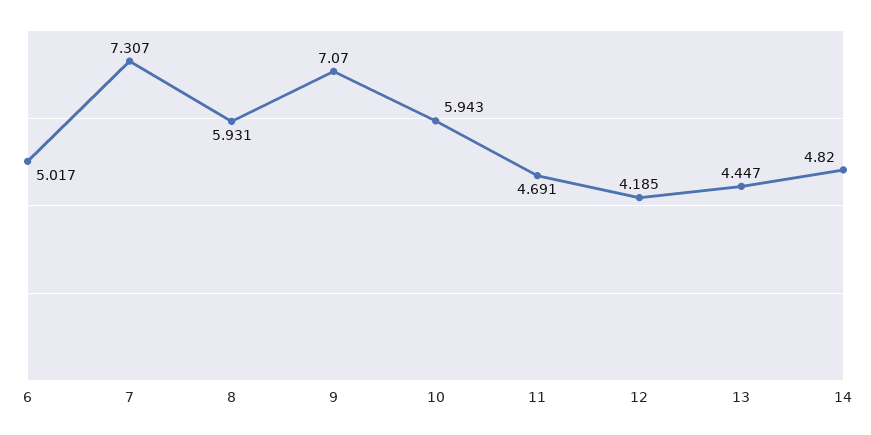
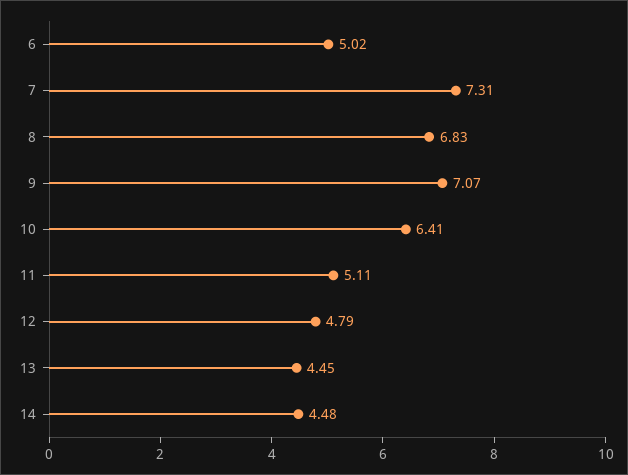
  {
    "6": 5.017,
    "7": 7.307,
-   "8": 5.931,
+   "8": 6.83,
    "9": 7.07,
-   "10": 5.943,
+   "10": 6.41,
-   "11": 4.691,
+   "11": 5.11,
-   "12": 4.185,
+   "12": 4.79,
    "13": 4.447,
-   "14": 4.82
+   "14": 4.48
  }

